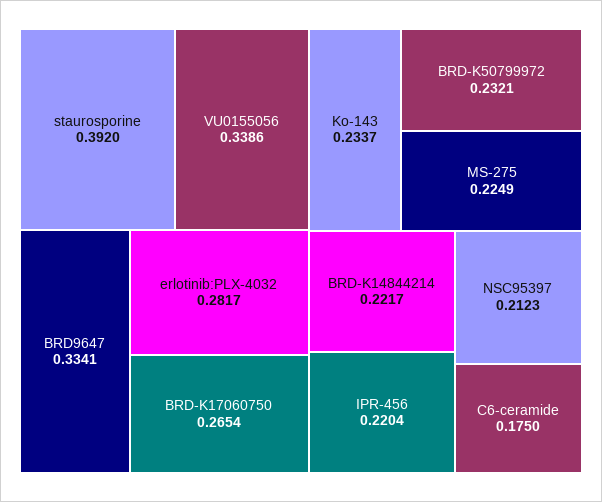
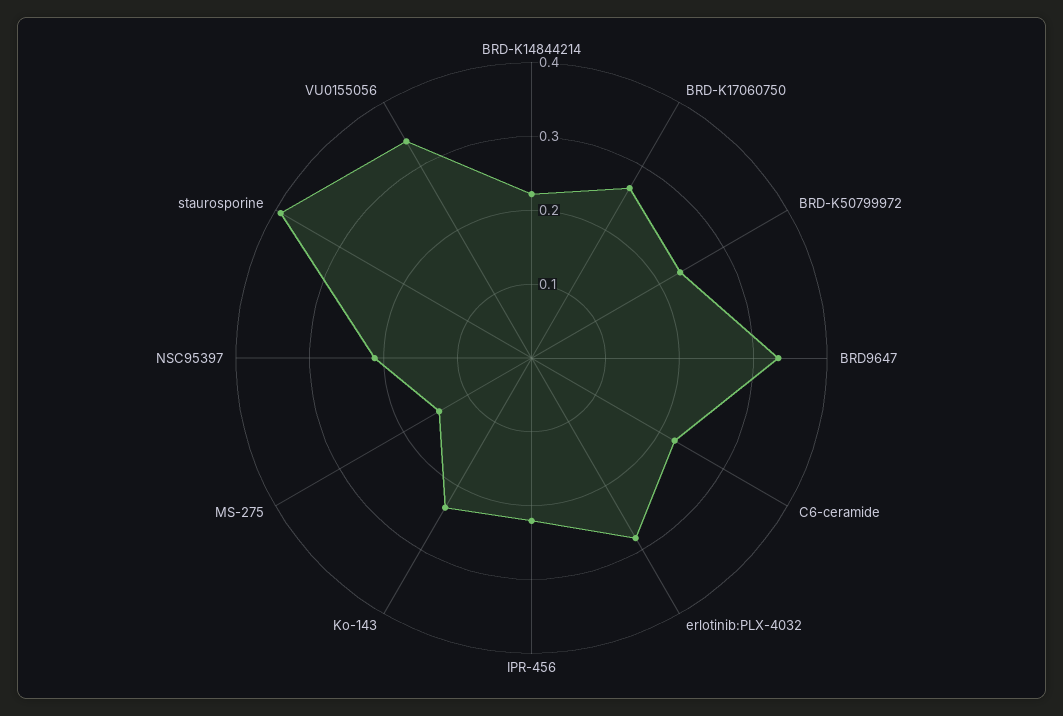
  {
    "staurosporine": 0.392,
    "VU0155056": 0.3386,
    "BRD9647": 0.3341,
    "erlotinib:PLX-4032": 0.2817,
    "BRD-K17060750": 0.2654,
    "Ko-143": 0.2337,
    "BRD-K50799972": 0.2321,
-   "MS-275": 0.2249,
+   "MS-275": 0.14,
    "BRD-K14844214": 0.2217,
    "IPR-456": 0.2204,
    "NSC95397": 0.2123,
-   "C6-ceramide": 0.175
+   "C6-ceramide": 0.22
  }

